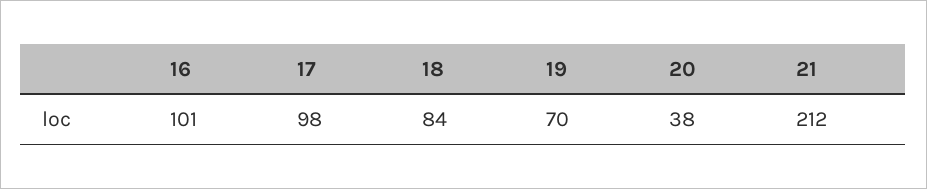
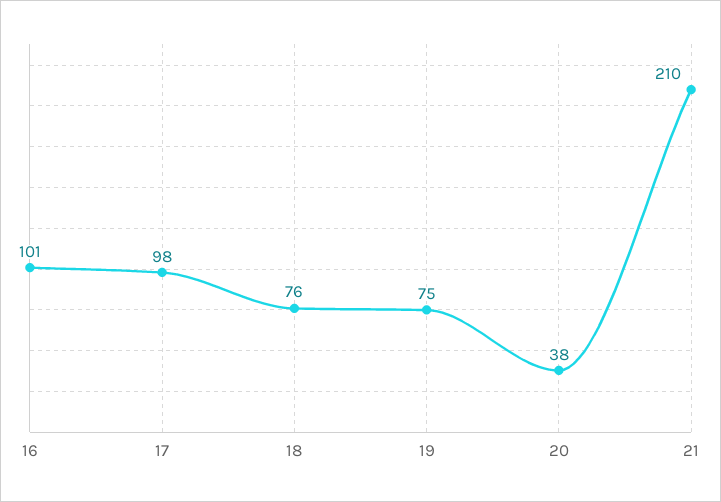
  {
    "16": 101,
    "17": 98,
-   "18": 84,
+   "18": 76,
-   "19": 70,
+   "19": 75,
    "20": 38,
-   "21": 212
+   "21": 210
  }

